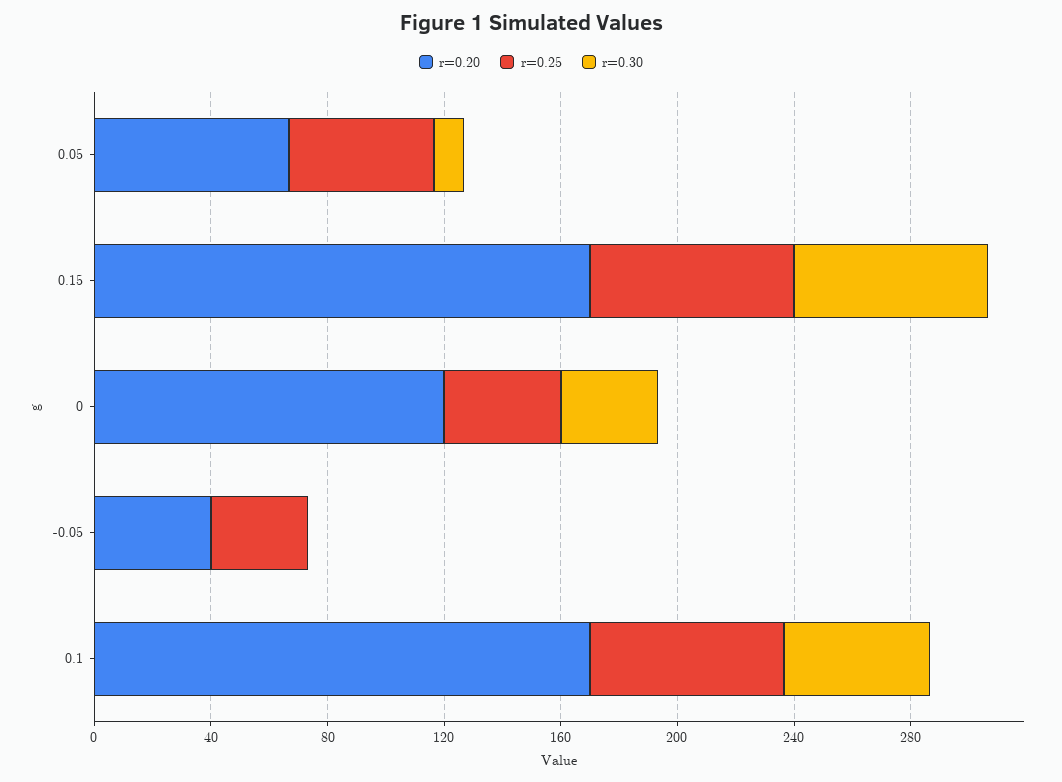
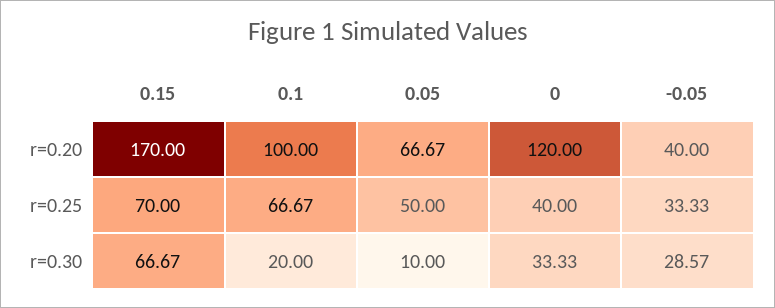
  {
    "r=0.20": {
      "0.05": 66.67,
      "0.15": 170,
      "0": 120,
      "-0.05": 40,
-     "0.1": 170
+     "0.1": 100
    },
    "r=0.25": {
      "0.05": 50,
      "0.15": 70,
      "0": 40,
      "-0.05": 33.33,
      "0.1": 66.67
    },
    "r=0.30": {
      "0.05": 10,
      "0.15": 66.67,
      "0": 33.33,
-     "-0.05": 0,
+     "-0.05": 28.57,
-     "0.1": 50
+     "0.1": 20
    }
  }

